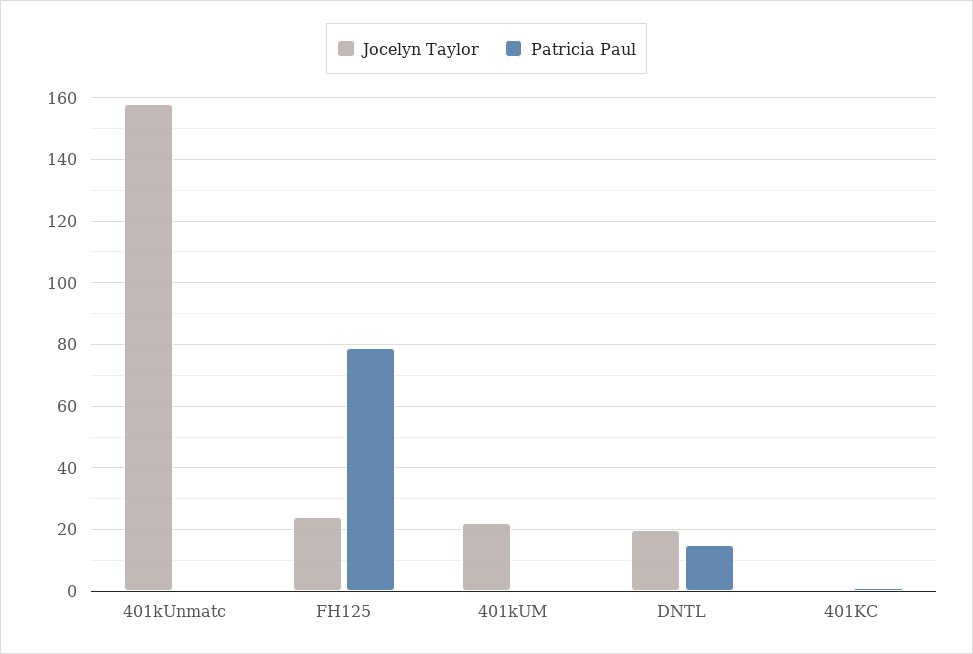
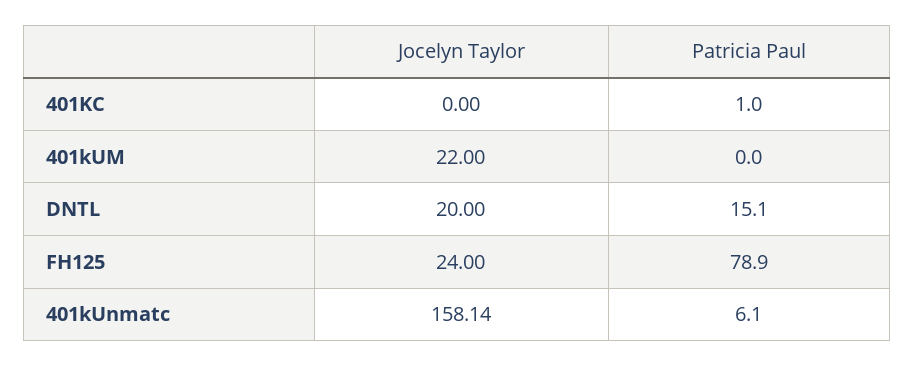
  {
    "Jocelyn Taylor": {
      "401kUnmatc": 158.14,
      "FH125": 24,
      "401kUM": 22,
      "DNTL": 20,
      "401KC": 0
    },
    "Patricia Paul": {
-     "401kUnmatc": 0,
+     "401kUnmatc": 6.1,
      "FH125": 78.9,
      "401kUM": 0,
      "DNTL": 15.1,
      "401KC": 1
    }
  }

